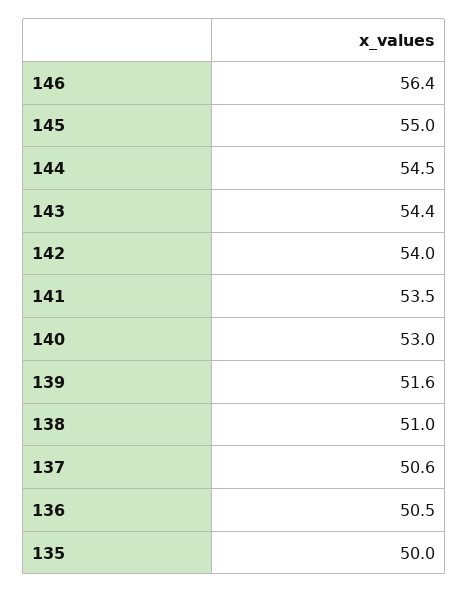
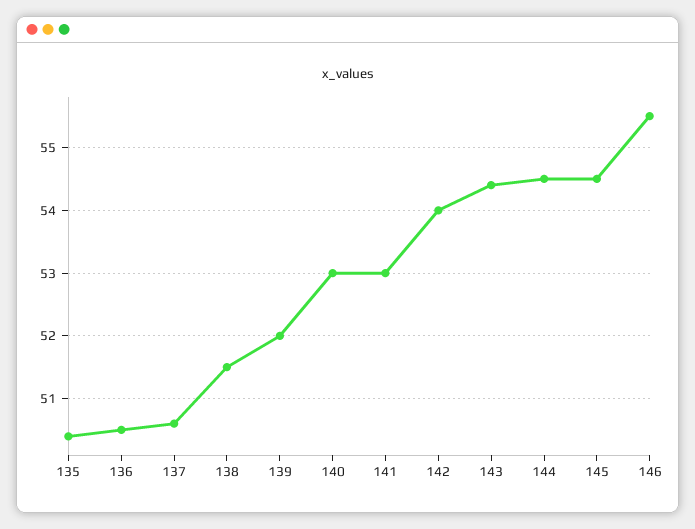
  {
-   "146": 56.4,
+   "146": 55.5,
-   "145": 55,
+   "145": 54.5,
    "144": 54.5,
    "143": 54.4,
    "142": 54,
-   "141": 53.5,
+   "141": 53,
    "140": 53,
-   "139": 51.6,
+   "139": 52,
-   "138": 51,
+   "138": 51.5,
    "137": 50.6,
    "136": 50.5,
-   "135": 50
+   "135": 50.4
  }

